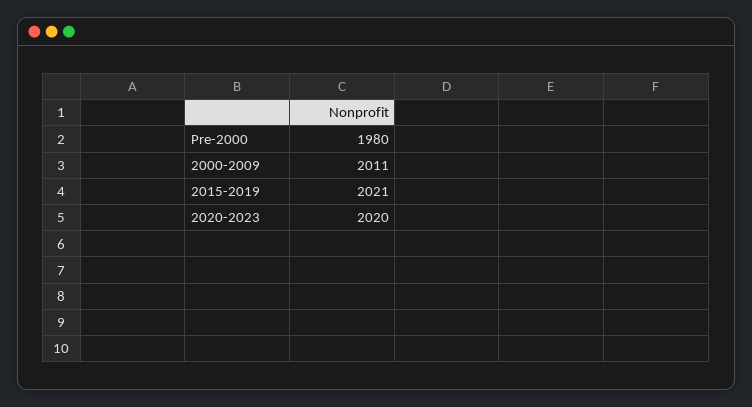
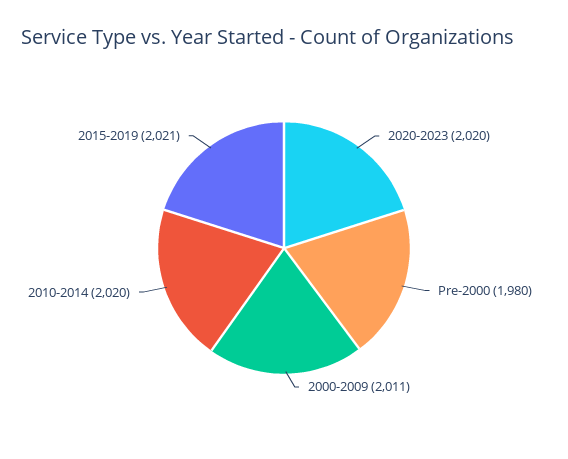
  {
    "Pre-2000": 1980,
    "2000-2009": 2011,
    "2015-2019": 2021,
-   "2020-2023": 2020
+   "2020-2023": 2020,
+   "2010-2014": 2020
  }

